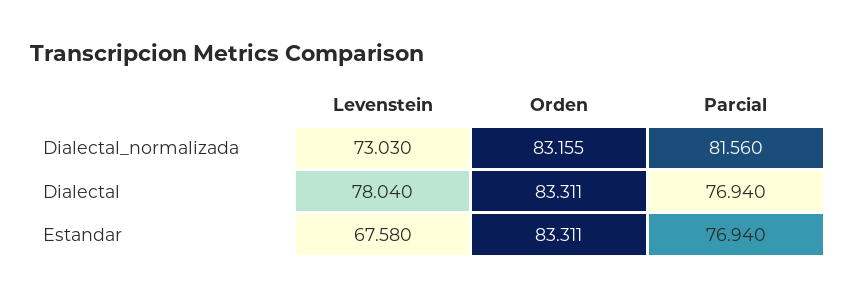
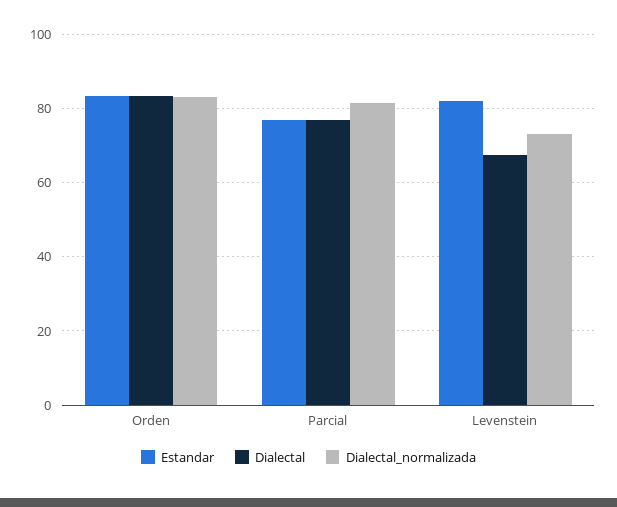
  {
    "Dialectal_normalizada": {
      "Levenstein": 73.03,
      "Orden": 83.155,
      "Parcial": 81.56
    },
    "Dialectal": {
-     "Levenstein": 78.04,
+     "Levenstein": 68,
      "Orden": 83.311,
      "Parcial": 76.94
    },
    "Estandar": {
-     "Levenstein": 67.58,
+     "Levenstein": 82,
      "Orden": 83.311,
      "Parcial": 76.94
    }
  }

